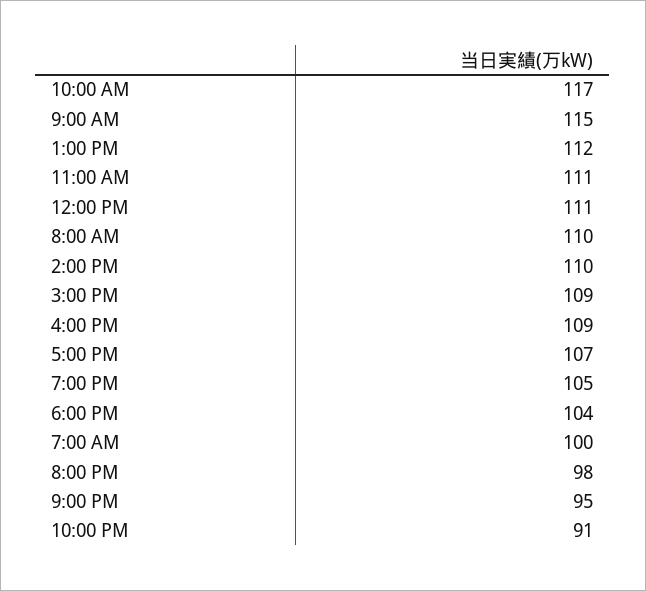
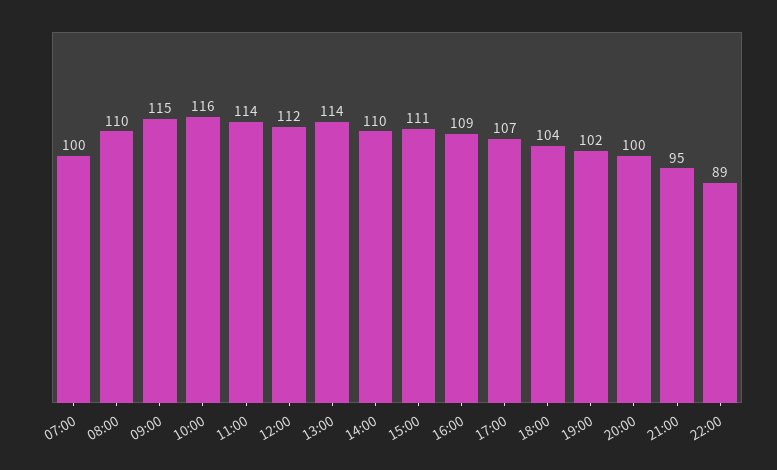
  {
-   "10:00 AM": 117,
+   "10:00 AM": 116,
    "9:00 AM": 115,
-   "1:00 PM": 112,
+   "1:00 PM": 114,
-   "11:00 AM": 111,
+   "11:00 AM": 114,
-   "12:00 PM": 111,
+   "12:00 PM": 112,
    "8:00 AM": 110,
    "2:00 PM": 110,
-   "3:00 PM": 109,
+   "3:00 PM": 111,
    "4:00 PM": 109,
    "5:00 PM": 107,
-   "7:00 PM": 105,
+   "7:00 PM": 102,
    "6:00 PM": 104,
    "7:00 AM": 100,
-   "8:00 PM": 98,
+   "8:00 PM": 100,
    "9:00 PM": 95,
-   "10:00 PM": 91
+   "10:00 PM": 89
  }

